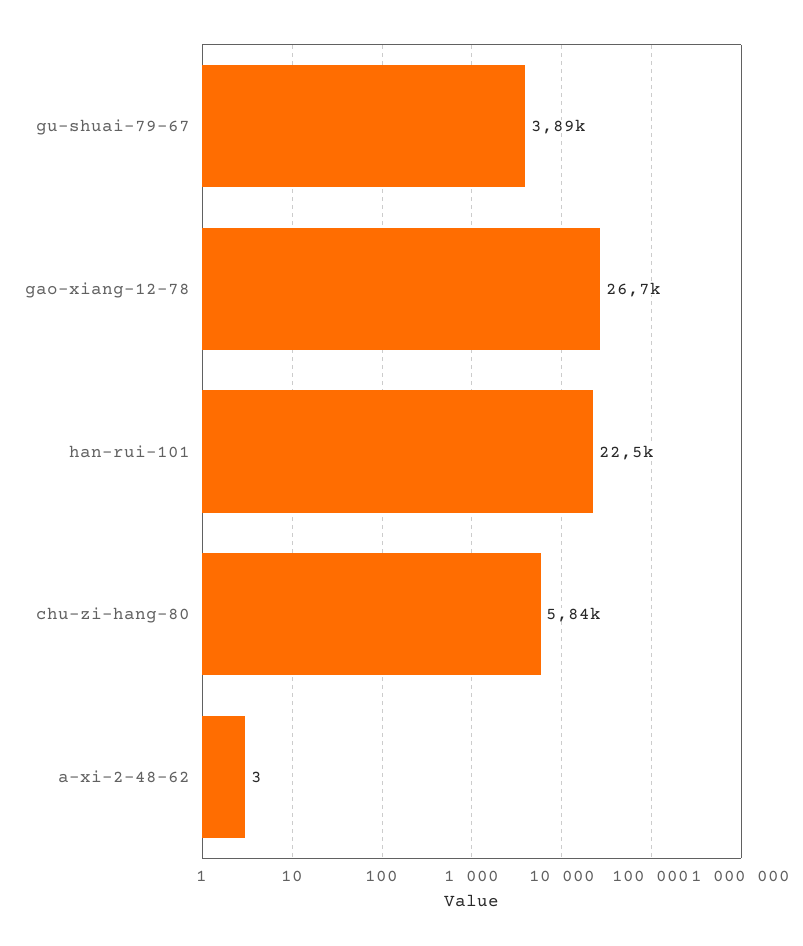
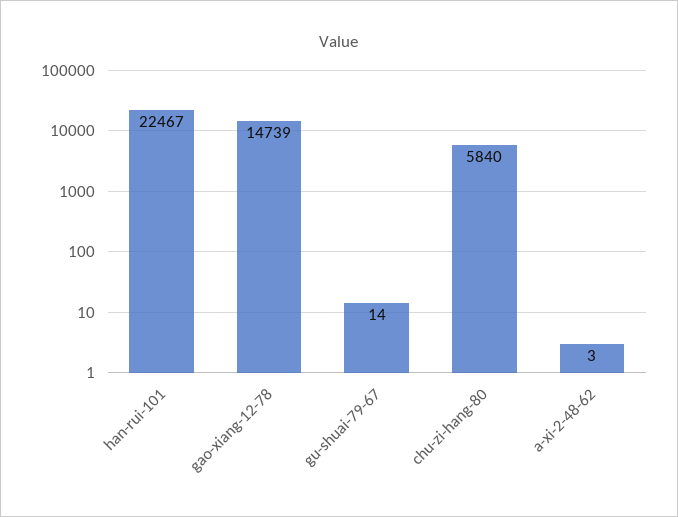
  {
-   "gu-shuai-79-67": 3890,
+   "gu-shuai-79-67": 14,
-   "gao-xiang-12-78": 26700,
+   "gao-xiang-12-78": 14739,
    "han-rui-101": 22467,
    "chu-zi-hang-80": 5840,
    "a-xi-2-48-62": 3
  }

